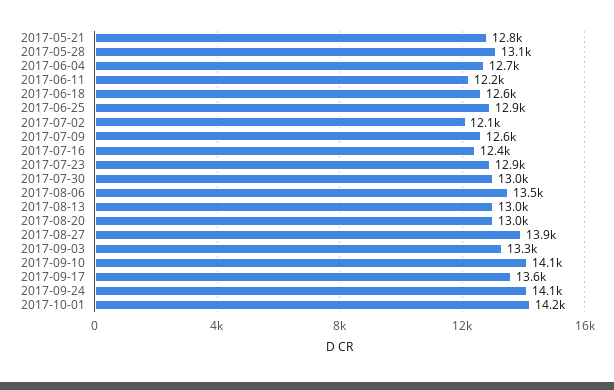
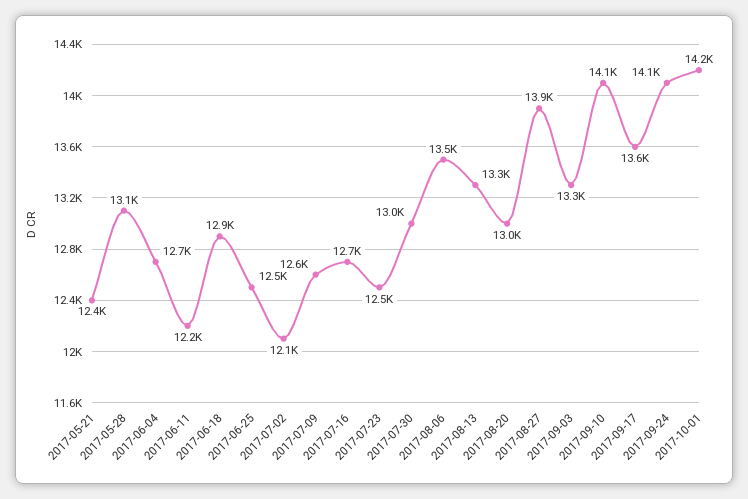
  {
-   "2017-05-21": 12800,
+   "2017-05-21": 12400,
    "2017-05-28": 13100,
    "2017-06-04": 12700,
    "2017-06-11": 12200,
-   "2017-06-18": 12600,
+   "2017-06-18": 12900,
-   "2017-06-25": 12900,
+   "2017-06-25": 12500,
    "2017-07-02": 12100,
    "2017-07-09": 12600,
-   "2017-07-16": 12400,
+   "2017-07-16": 12700,
-   "2017-07-23": 12900,
+   "2017-07-23": 12500,
    "2017-07-30": 13000,
    "2017-08-06": 13500,
-   "2017-08-13": 13000,
+   "2017-08-13": 13300,
    "2017-08-20": 13000,
    "2017-08-27": 13900,
    "2017-09-03": 13300,
    "2017-09-10": 14100,
    "2017-09-17": 13600,
    "2017-09-24": 14100,
    "2017-10-01": 14200
  }

